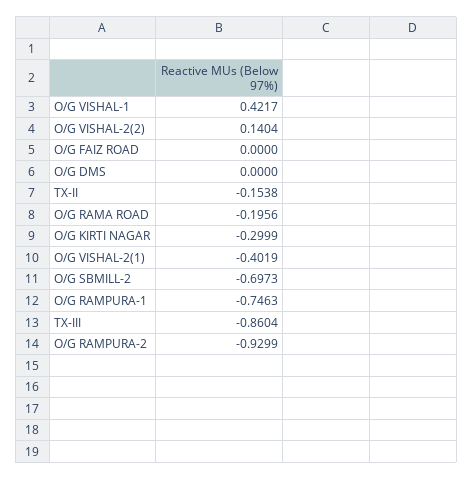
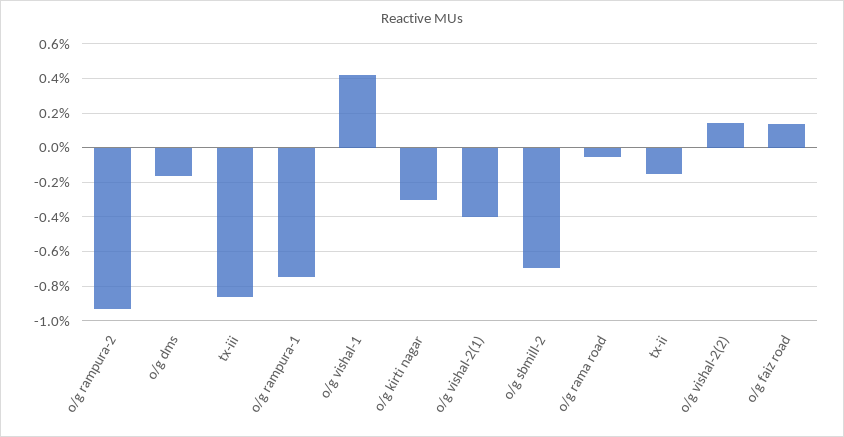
  {
    "O/G VISHAL-1": 0.4217,
    "O/G VISHAL-2(2)": 0.1404,
-   "O/G FAIZ ROAD": 0,
+   "O/G FAIZ ROAD": 0.15,
-   "O/G DMS": 0,
+   "O/G DMS": -0.15,
    "TX-II": -0.1538,
-   "O/G RAMA ROAD": -0.1956,
+   "O/G RAMA ROAD": -0.05,
    "O/G KIRTI NAGAR": -0.2999,
    "O/G VISHAL-2(1)": -0.4019,
    "O/G SBMILL-2": -0.6973,
    "O/G RAMPURA-1": -0.7463,
    "TX-III": -0.8604,
    "O/G RAMPURA-2": -0.9299
  }

